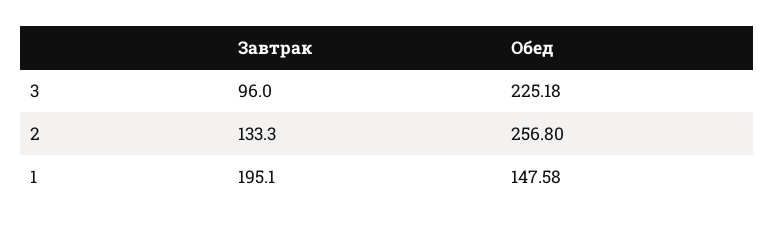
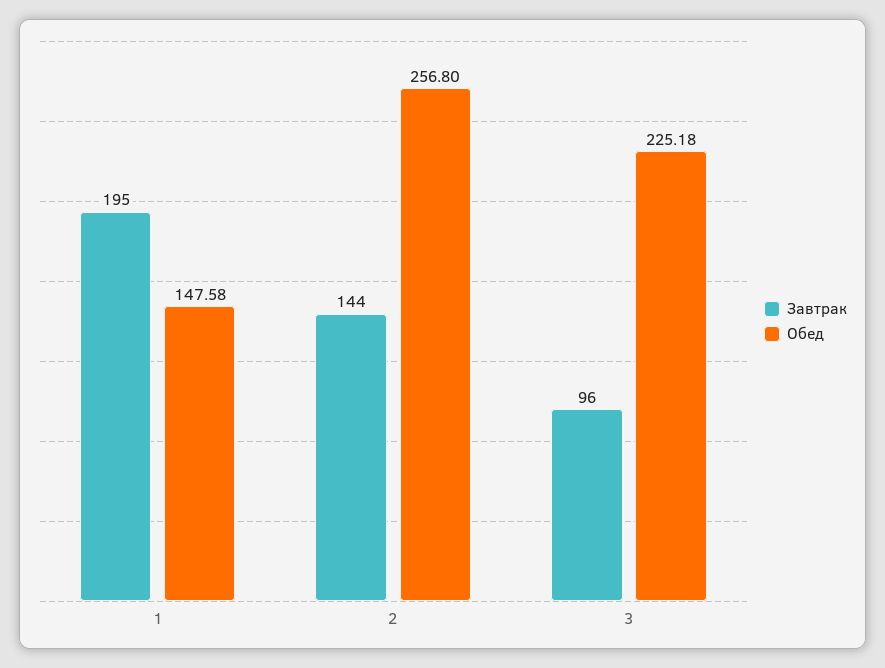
  {
    "Завтрак": {
      "3": 96,
-     "2": 133.3,
+     "2": 144,
-     "1": 195.1
+     "1": 195
    },
    "Обед": {
      "3": 225.18,
      "2": 256.8,
      "1": 147.58
    }
  }

